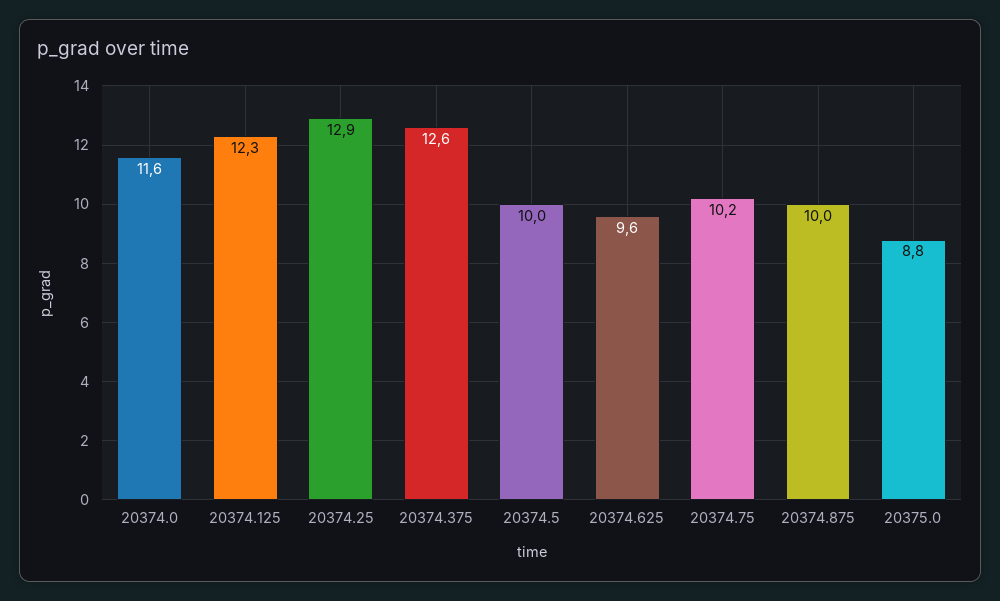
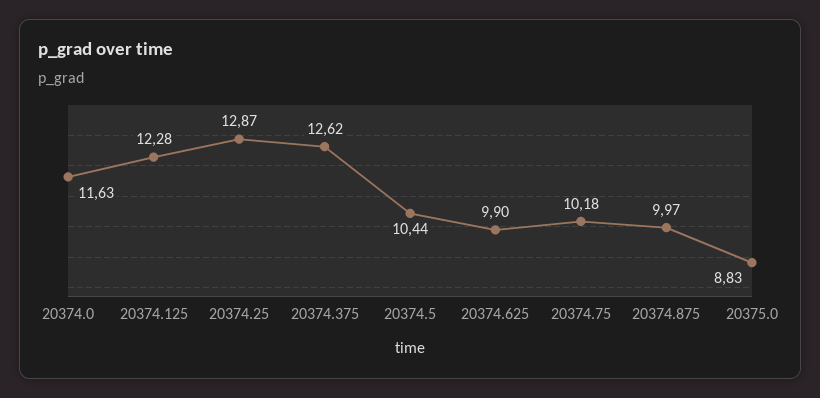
  {
    "20374.0": 11.63,
    "20374.125": 12.28,
    "20374.25": 12.87,
    "20374.375": 12.62,
-   "20374.5": 10,
+   "20374.5": 10.44,
-   "20374.625": 9.6,
+   "20374.625": 9.9,
    "20374.75": 10.18,
    "20374.875": 9.97,
    "20375.0": 8.83
  }

